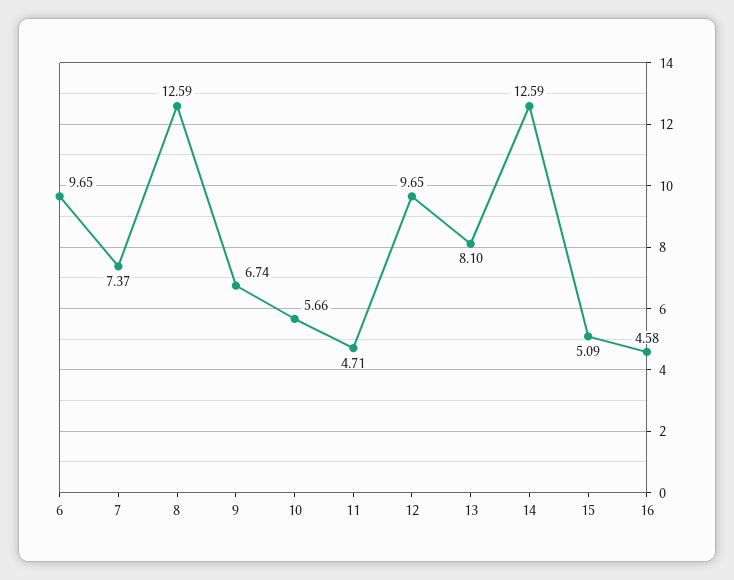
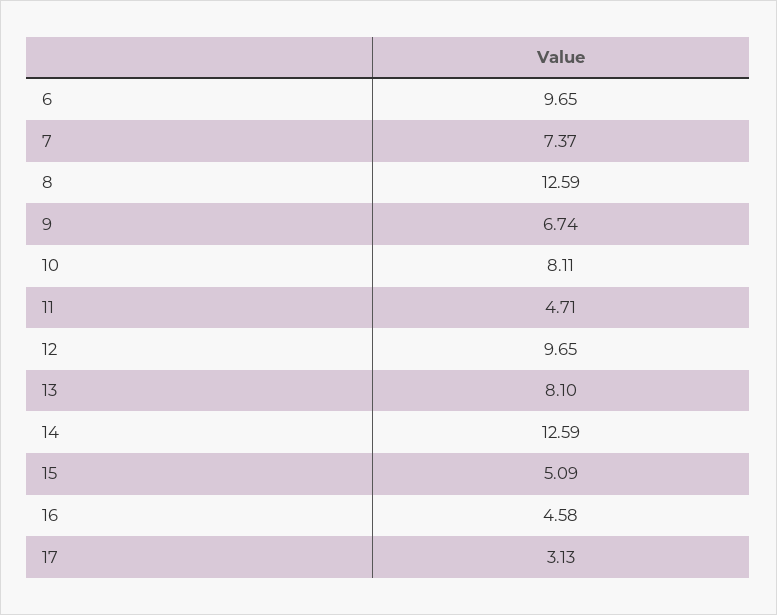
  {
    "6": 9.65,
    "7": 7.37,
    "8": 12.59,
    "9": 6.74,
-   "10": 5.66,
+   "10": 8.11,
    "11": 4.71,
    "12": 9.65,
    "13": 8.1,
    "14": 12.59,
    "15": 5.09,
-   "16": 4.58
+   "16": 4.58,
+   "17": 3.13
  }

